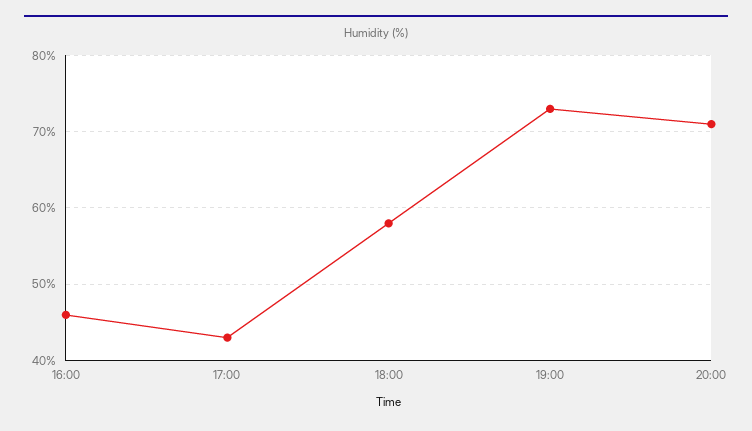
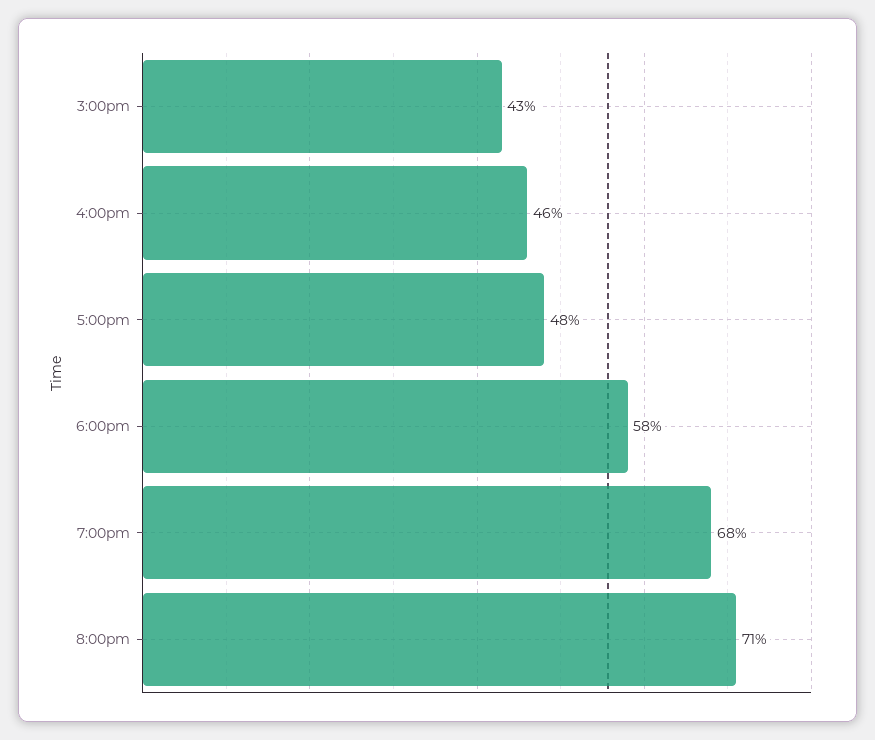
  {
    "16:00": 46,
-   "17:00": 43,
+   "17:00": 48,
    "18:00": 58,
-   "19:00": 73,
+   "19:00": 68,
-   "20:00": 71
+   "20:00": 71,
+   "3:00pm": 43
  }

